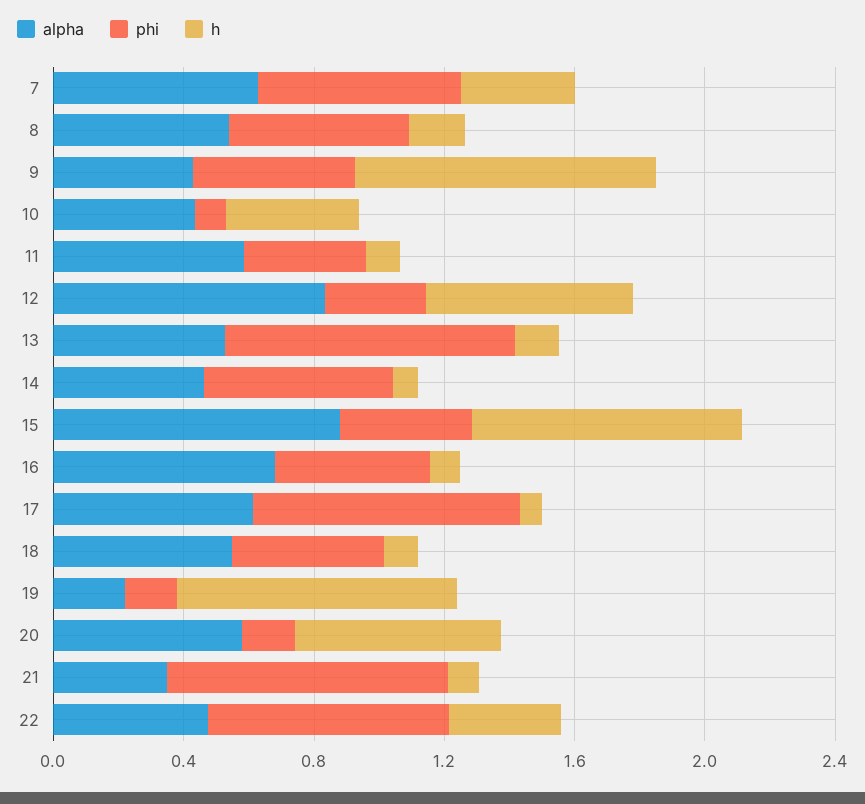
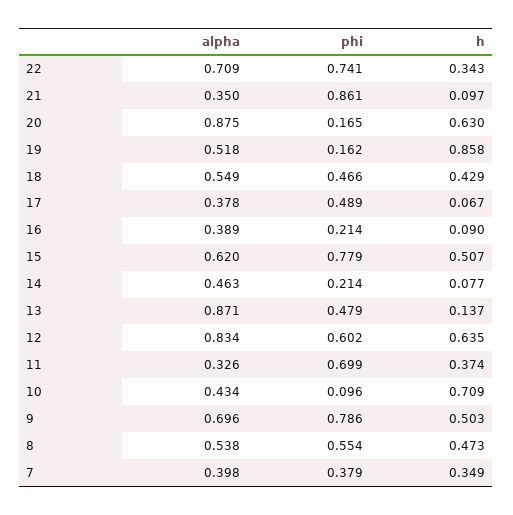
  {
    "alpha": {
-     "7": 0.6,
+     "7": 0.398,
      "8": 0.538,
-     "9": 0.4,
+     "9": 0.696,
      "10": 0.434,
-     "11": 0.6,
+     "11": 0.326,
      "12": 0.834,
-     "13": 0.5,
+     "13": 0.871,
      "14": 0.463,
-     "15": 0.9,
+     "15": 0.62,
-     "16": 0.7,
+     "16": 0.389,
-     "17": 0.6,
+     "17": 0.378,
      "18": 0.549,
-     "19": 0.2,
+     "19": 0.518,
-     "20": 0.6,
+     "20": 0.875,
      "21": 0.35,
-     "22": 0.5
+     "22": 0.709
    },
    "phi": {
-     "7": 0.6,
+     "7": 0.379,
      "8": 0.554,
-     "9": 0.5,
+     "9": 0.786,
      "10": 0.096,
-     "11": 0.4,
+     "11": 0.699,
-     "12": 0.3,
+     "12": 0.602,
-     "13": 0.9,
+     "13": 0.479,
-     "14": 0.6,
+     "14": 0.214,
-     "15": 0.4,
+     "15": 0.779,
-     "16": 0.5,
+     "16": 0.214,
-     "17": 0.8,
+     "17": 0.489,
      "18": 0.466,
      "19": 0.162,
      "20": 0.165,
      "21": 0.861,
      "22": 0.741
    },
    "h": {
      "7": 0.349,
-     "8": 0.2,
+     "8": 0.473,
-     "9": 0.9,
+     "9": 0.503,
-     "10": 0.4,
+     "10": 0.709,
-     "11": 0.1,
+     "11": 0.374,
      "12": 0.635,
      "13": 0.137,
      "14": 0.077,
-     "15": 0.8,
+     "15": 0.507,
      "16": 0.09,
      "17": 0.067,
-     "18": 0.1,
+     "18": 0.429,
      "19": 0.858,
      "20": 0.63,
      "21": 0.097,
      "22": 0.343
    }
  }

